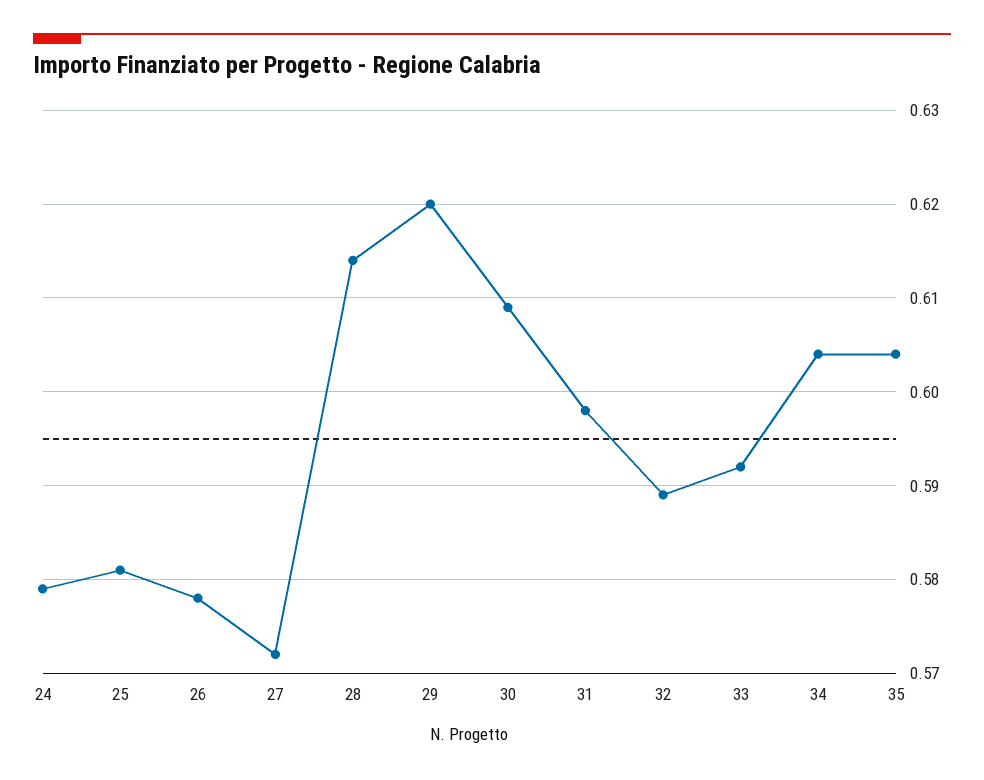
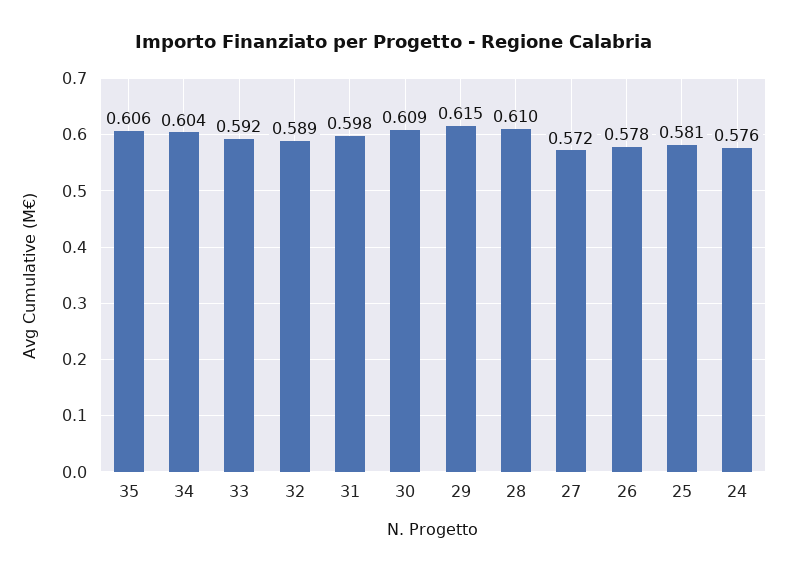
  {
-   "24": 0.579,
+   "24": 0.576,
    "25": 0.581,
    "26": 0.578,
    "27": 0.572,
-   "28": 0.614,
+   "28": 0.61,
-   "29": 0.62,
+   "29": 0.615,
    "30": 0.609,
    "31": 0.598,
    "32": 0.589,
    "33": 0.592,
    "34": 0.604,
-   "35": 0.604
+   "35": 0.606
  }

